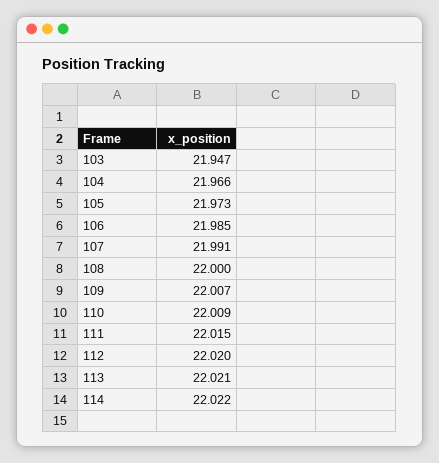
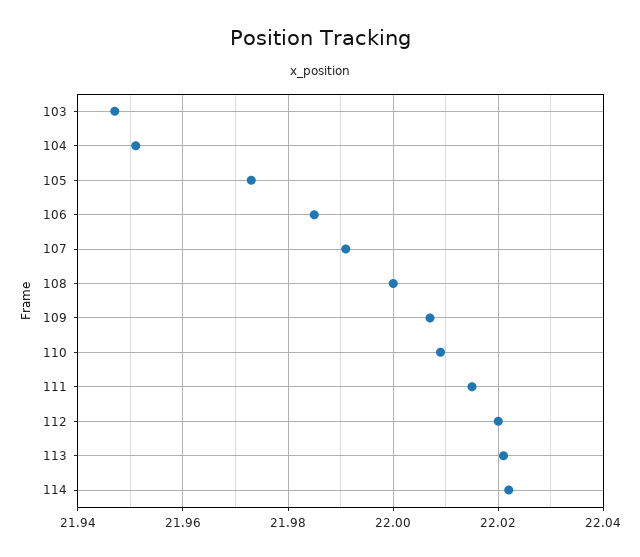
  {
    "103": 21.947,
-   "104": 21.966,
+   "104": 21.95,
    "105": 21.973,
    "106": 21.985,
    "107": 21.991,
    "108": 22,
    "109": 22.007,
    "110": 22.009,
    "111": 22.015,
    "112": 22.02,
    "113": 22.021,
    "114": 22.022
  }

